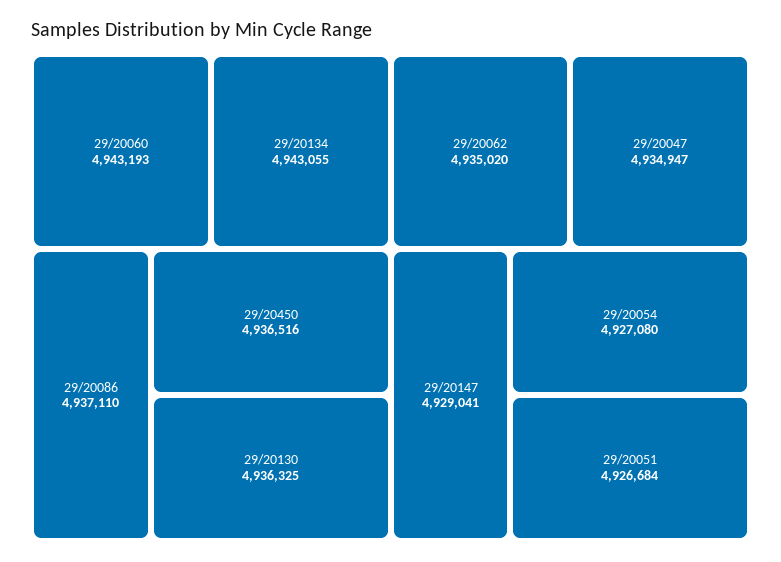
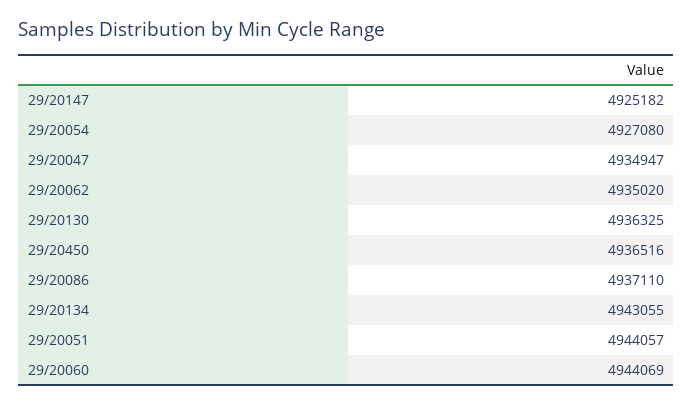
  {
-   "29/20060": 4943193,
+   "29/20060": 4944069,
    "29/20134": 4943055,
    "29/20086": 4937110,
    "29/20450": 4936516,
    "29/20130": 4936325,
    "29/20062": 4935020,
    "29/20047": 4934947,
-   "29/20147": 4929041,
+   "29/20147": 4925182,
    "29/20054": 4927080,
-   "29/20051": 4926684
+   "29/20051": 4944057
  }

